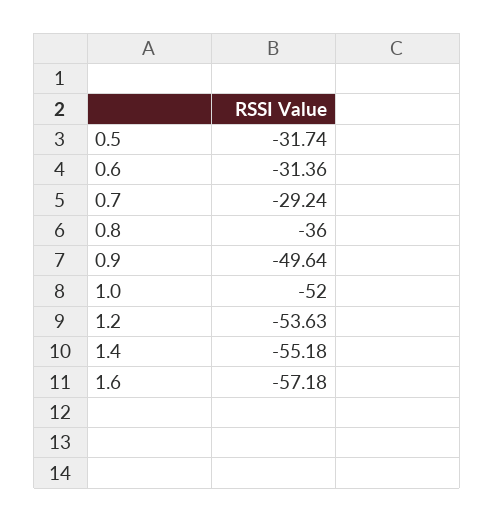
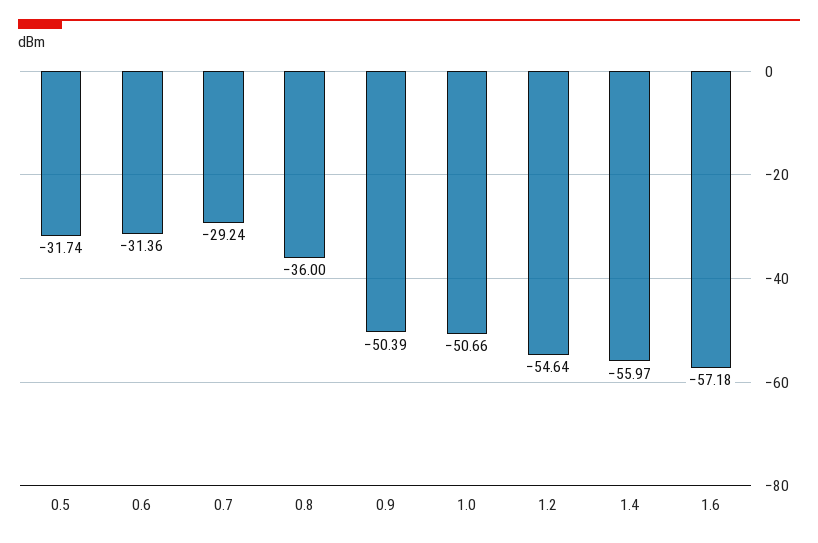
  {
    "0.5": -31.74,
    "0.6": -31.36,
    "0.7": -29.24,
    "0.8": -36,
-   "0.9": -49.64,
+   "0.9": -50.39,
-   "1.0": -52,
+   "1.0": -50.66,
-   "1.2": -53.63,
+   "1.2": -54.64,
-   "1.4": -55.18,
+   "1.4": -55.97,
    "1.6": -57.18
  }

